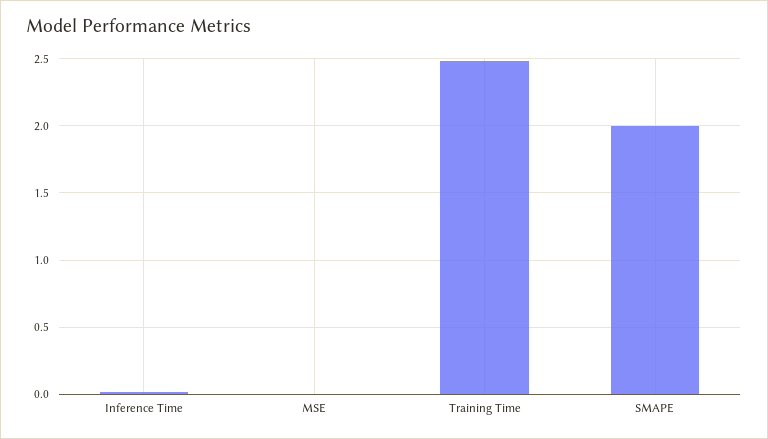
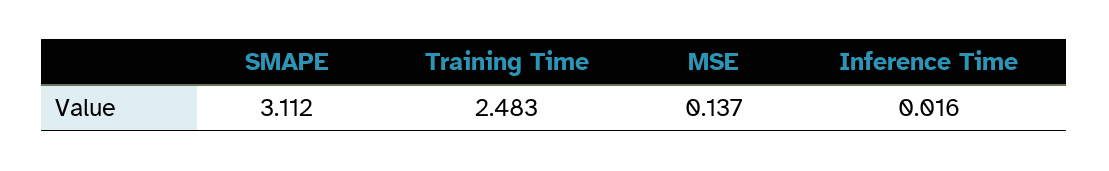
  {
    "Inference Time": 0.016,
-   "MSE": 0,
+   "MSE": 0.137,
    "Training Time": 2.483,
-   "SMAPE": 2
+   "SMAPE": 3.112
  }

